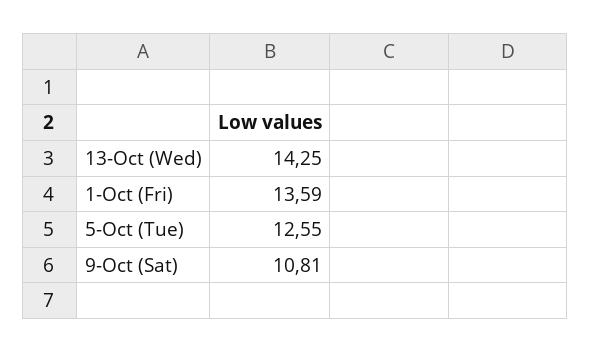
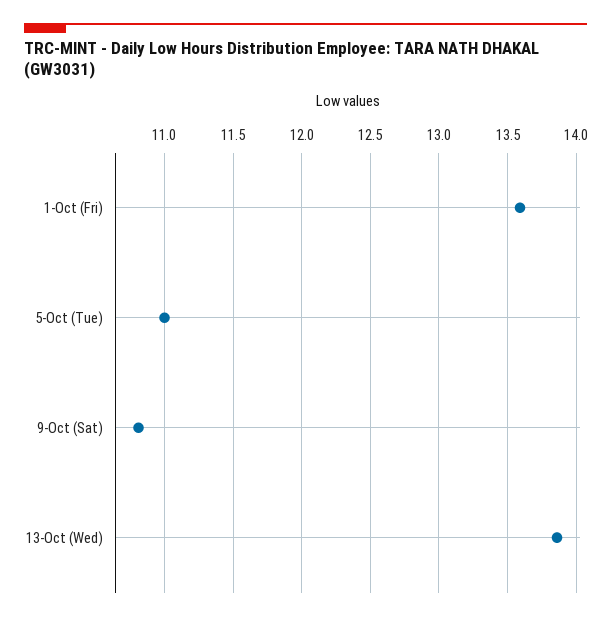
  {
-   "13-Oct (Wed)": 14.25,
+   "13-Oct (Wed)": 13.85,
    "1-Oct (Fri)": 13.59,
-   "5-Oct (Tue)": 12.55,
+   "5-Oct (Tue)": 11,
    "9-Oct (Sat)": 10.81
  }

